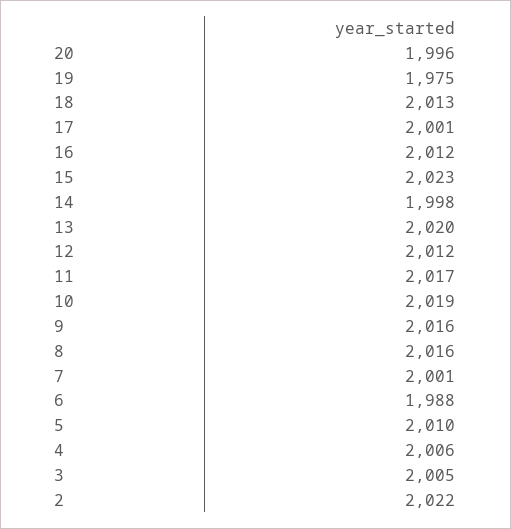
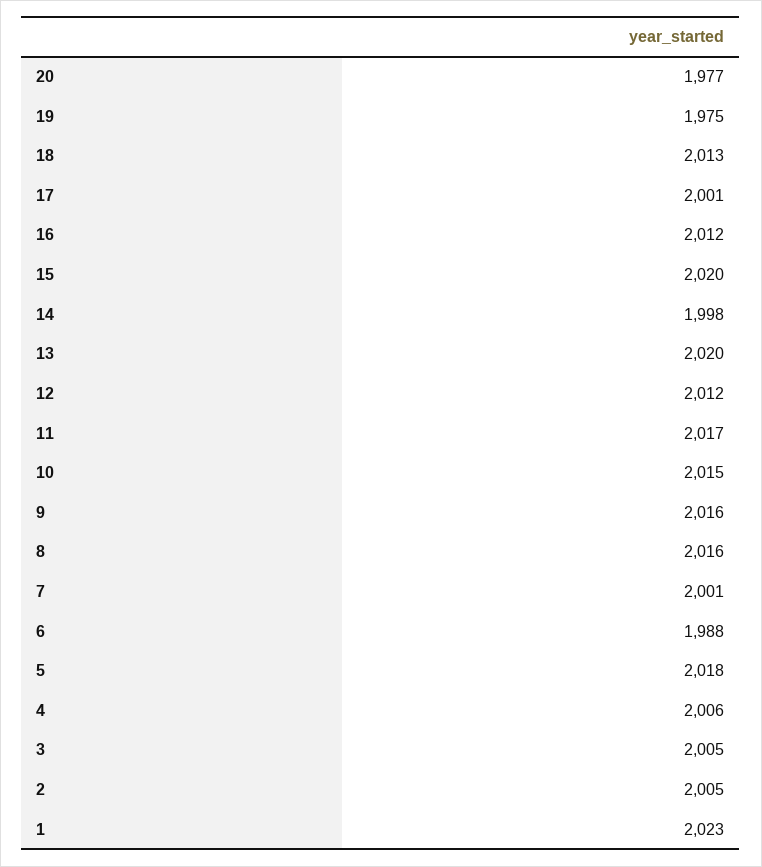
  {
-   "20": 1996,
+   "20": 1977,
    "19": 1975,
    "18": 2013,
    "17": 2001,
    "16": 2012,
-   "15": 2023,
+   "15": 2020,
    "14": 1998,
    "13": 2020,
    "12": 2012,
    "11": 2017,
-   "10": 2019,
+   "10": 2015,
    "9": 2016,
    "8": 2016,
    "7": 2001,
    "6": 1988,
-   "5": 2010,
+   "5": 2018,
    "4": 2006,
    "3": 2005,
-   "2": 2022
+   "2": 2005,
+   "1": 2023
  }

